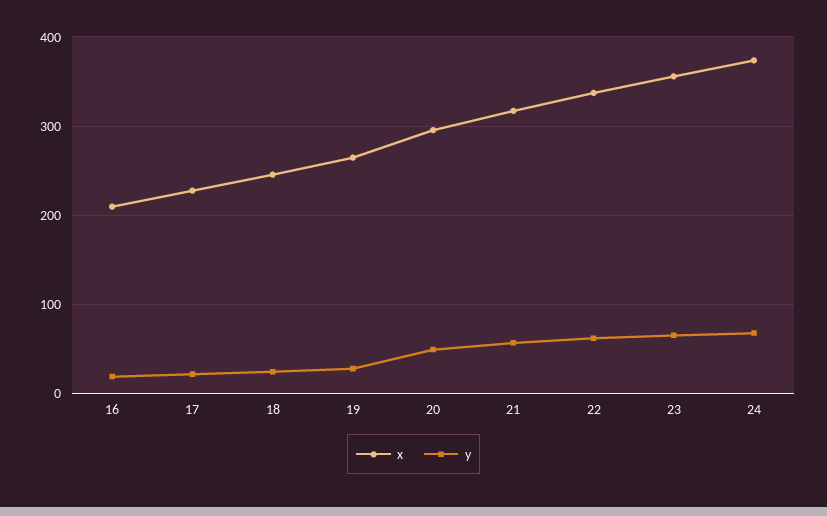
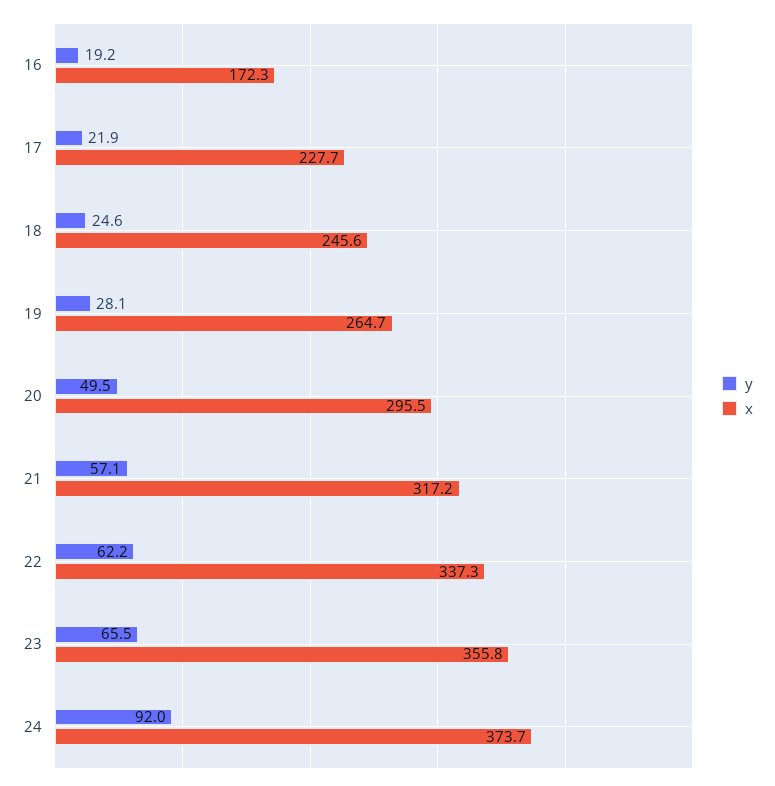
  {
    "x": {
-     "16": 210,
+     "16": 172.3,
      "17": 227.7,
      "18": 245.6,
      "19": 264.7,
      "20": 295.5,
      "21": 317.2,
      "22": 337.3,
      "23": 355.8,
      "24": 373.7
    },
    "y": {
      "16": 19.2,
      "17": 21.9,
      "18": 24.6,
      "19": 28.1,
      "20": 49.5,
      "21": 57.1,
      "22": 62.2,
      "23": 65.5,
-     "24": 70
+     "24": 92
    }
  }

